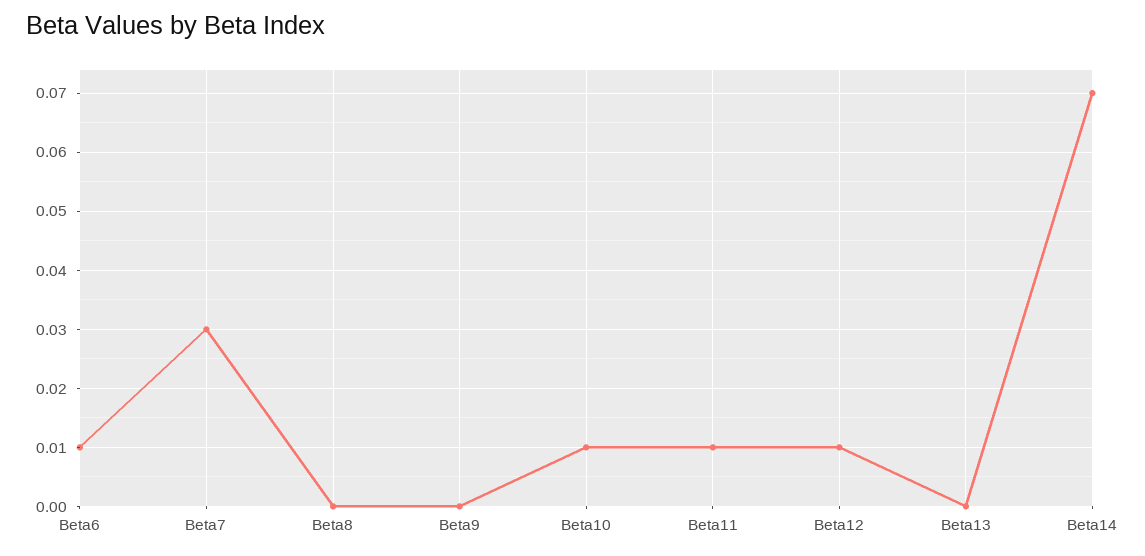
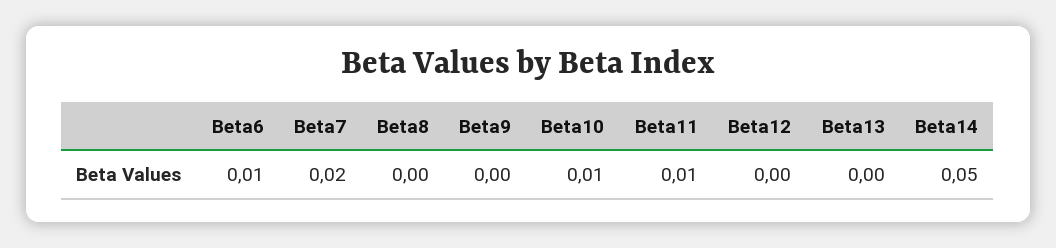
  {
    "Beta6": 0.01,
-   "Beta7": 0.03,
+   "Beta7": 0.02,
    "Beta8": 0,
    "Beta9": 0,
    "Beta10": 0.01,
    "Beta11": 0.01,
-   "Beta12": 0.01,
+   "Beta12": 0,
    "Beta13": 0,
-   "Beta14": 0.07
+   "Beta14": 0.05
  }

